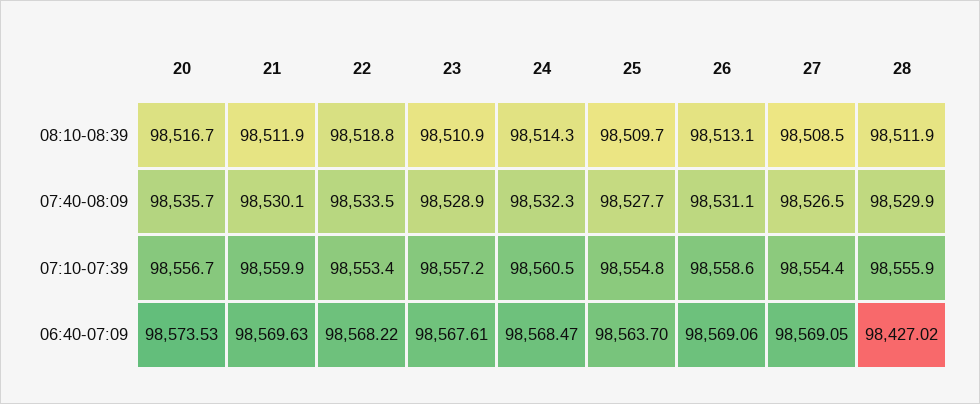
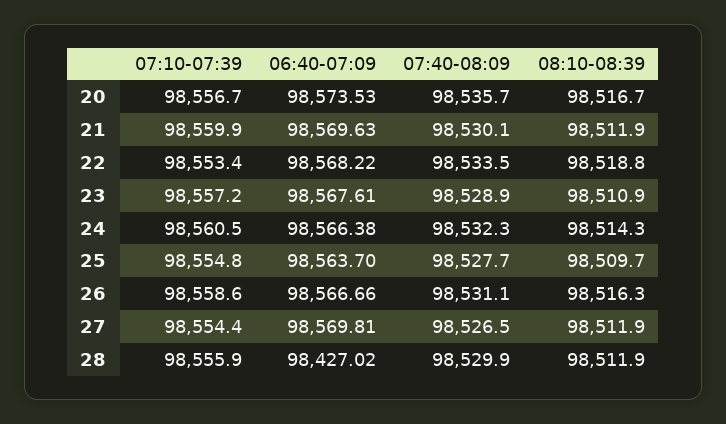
  {
    "20": {
      "08:10-08:39": 98516.7,
      "07:40-08:09": 98535.7,
      "07:10-07:39": 98556.7,
      "06:40-07:09": 98573.53
    },
    "21": {
      "08:10-08:39": 98511.9,
      "07:40-08:09": 98530.1,
      "07:10-07:39": 98559.9,
      "06:40-07:09": 98569.63
    },
    "22": {
      "08:10-08:39": 98518.8,
      "07:40-08:09": 98533.5,
      "07:10-07:39": 98553.4,
      "06:40-07:09": 98568.22
    },
    "23": {
      "08:10-08:39": 98510.9,
      "07:40-08:09": 98528.9,
      "07:10-07:39": 98557.2,
      "06:40-07:09": 98567.61
    },
    "24": {
      "08:10-08:39": 98514.3,
      "07:40-08:09": 98532.3,
      "07:10-07:39": 98560.5,
-     "06:40-07:09": 98568.47
+     "06:40-07:09": 98566.38
    },
    "25": {
      "08:10-08:39": 98509.7,
      "07:40-08:09": 98527.7,
      "07:10-07:39": 98554.8,
      "06:40-07:09": 98563.7
    },
    "26": {
-     "08:10-08:39": 98513.1,
+     "08:10-08:39": 98516.3,
      "07:40-08:09": 98531.1,
      "07:10-07:39": 98558.6,
-     "06:40-07:09": 98569.06
+     "06:40-07:09": 98566.66
    },
    "27": {
-     "08:10-08:39": 98508.5,
+     "08:10-08:39": 98511.9,
      "07:40-08:09": 98526.5,
      "07:10-07:39": 98554.4,
-     "06:40-07:09": 98569.05
+     "06:40-07:09": 98569.81
    },
    "28": {
      "08:10-08:39": 98511.9,
      "07:40-08:09": 98529.9,
      "07:10-07:39": 98555.9,
      "06:40-07:09": 98427.02
    }
  }

